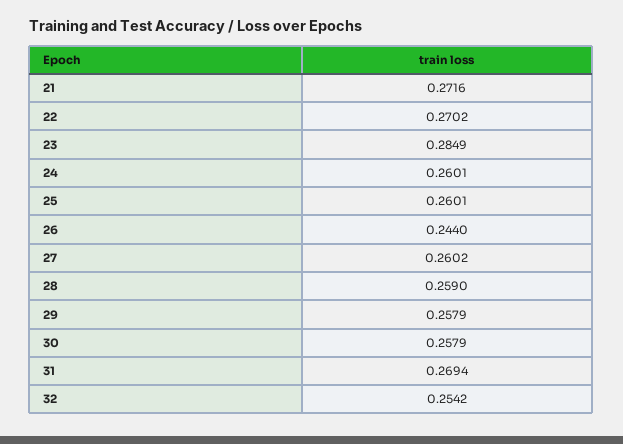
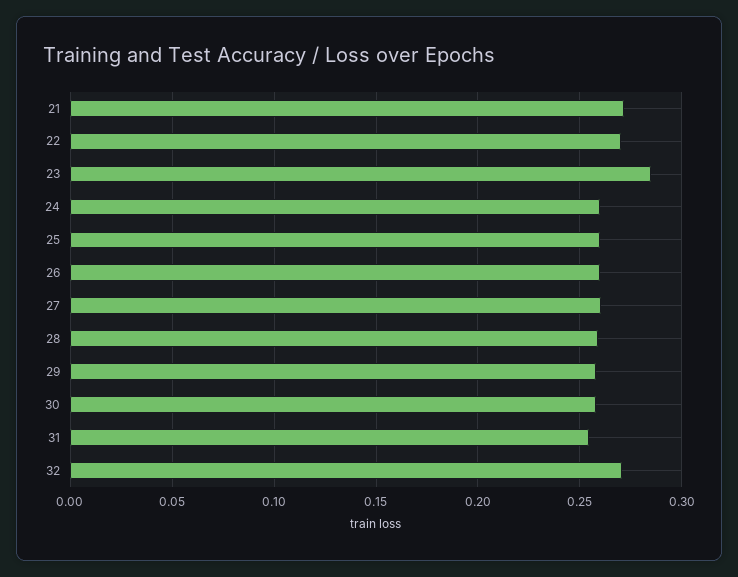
  {
    "21": 0.2716,
    "22": 0.2702,
    "23": 0.2849,
    "24": 0.2601,
    "25": 0.2601,
-   "26": 0.244,
+   "26": 0.26,
    "27": 0.2602,
    "28": 0.259,
    "29": 0.2579,
    "30": 0.2579,
-   "31": 0.2694,
+   "31": 0.255,
-   "32": 0.2542
+   "32": 0.27
  }

